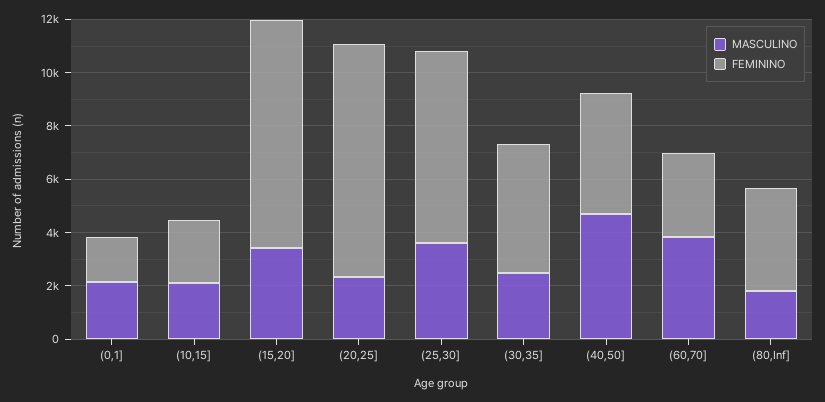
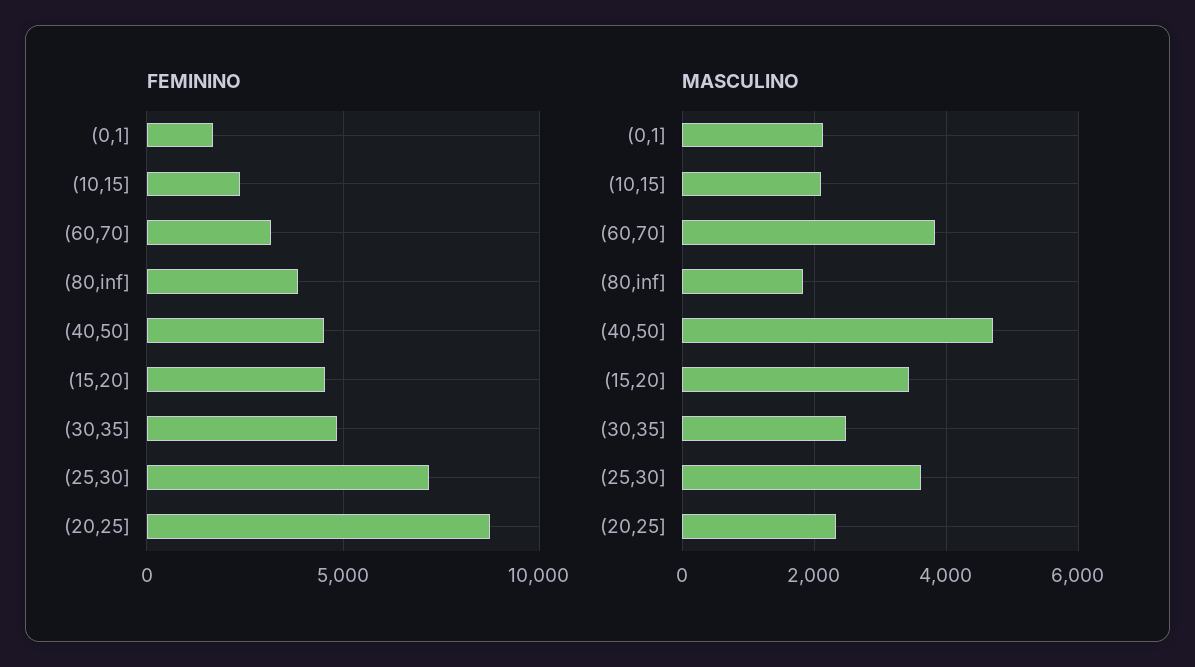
  {
    "MASCULINO": {
      "(0,1]": 2200,
      "(10,15]": 2000,
      "(15,20]": 3400,
      "(20,25]": 2400,
      "(25,30]": 3600,
      "(30,35]": 2400,
      "(40,50]": 4800,
      "(60,70]": 3800,
      "(80,Inf]": 1800
    },
    "FEMININO": {
      "(0,1]": 1500,
      "(10,15]": 2500,
-     "(15,20]": 8500,
+     "(15,20]": 4500,
      "(20,25]": 8500,
      "(25,30]": 7000,
      "(30,35]": 5000,
      "(40,50]": 4500,
      "(60,70]": 3000,
      "(80,Inf]": 4000
    }
  }

